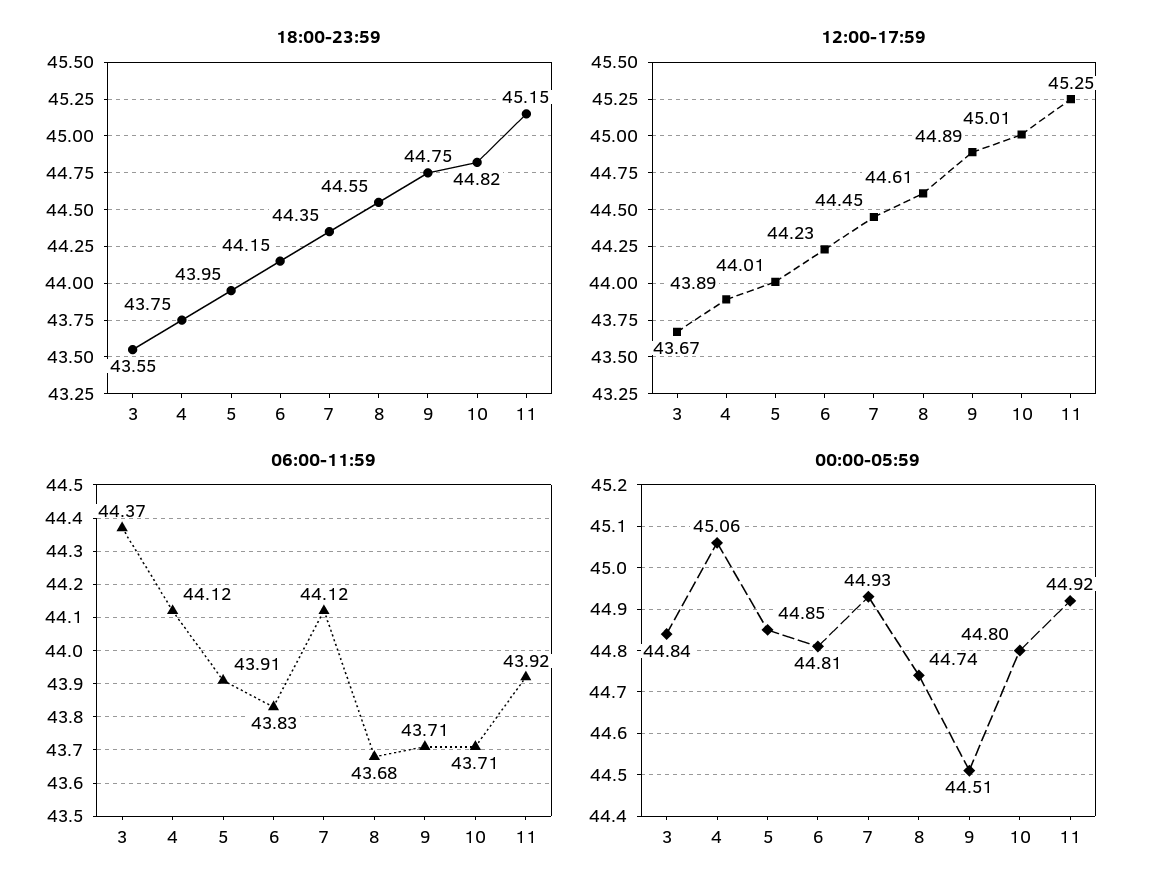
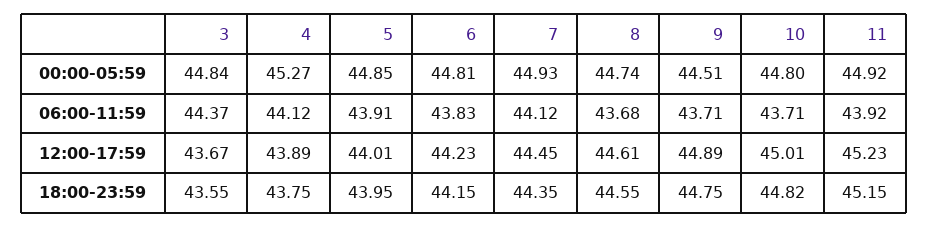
  {
    "18:00-23:59": {
      "3": 43.55,
      "4": 43.75,
      "5": 43.95,
      "6": 44.15,
      "7": 44.35,
      "8": 44.55,
      "9": 44.75,
      "10": 44.82,
      "11": 45.15
    },
    "12:00-17:59": {
      "3": 43.67,
      "4": 43.89,
      "5": 44.01,
      "6": 44.23,
      "7": 44.45,
      "8": 44.61,
      "9": 44.89,
      "10": 45.01,
-     "11": 45.25
+     "11": 45.23
    },
    "06:00-11:59": {
      "3": 44.37,
      "4": 44.12,
      "5": 43.91,
      "6": 43.83,
      "7": 44.12,
      "8": 43.68,
      "9": 43.71,
      "10": 43.71,
      "11": 43.92
    },
    "00:00-05:59": {
      "3": 44.84,
-     "4": 45.06,
+     "4": 45.27,
      "5": 44.85,
      "6": 44.81,
      "7": 44.93,
      "8": 44.74,
      "9": 44.51,
      "10": 44.8,
      "11": 44.92
    }
  }

